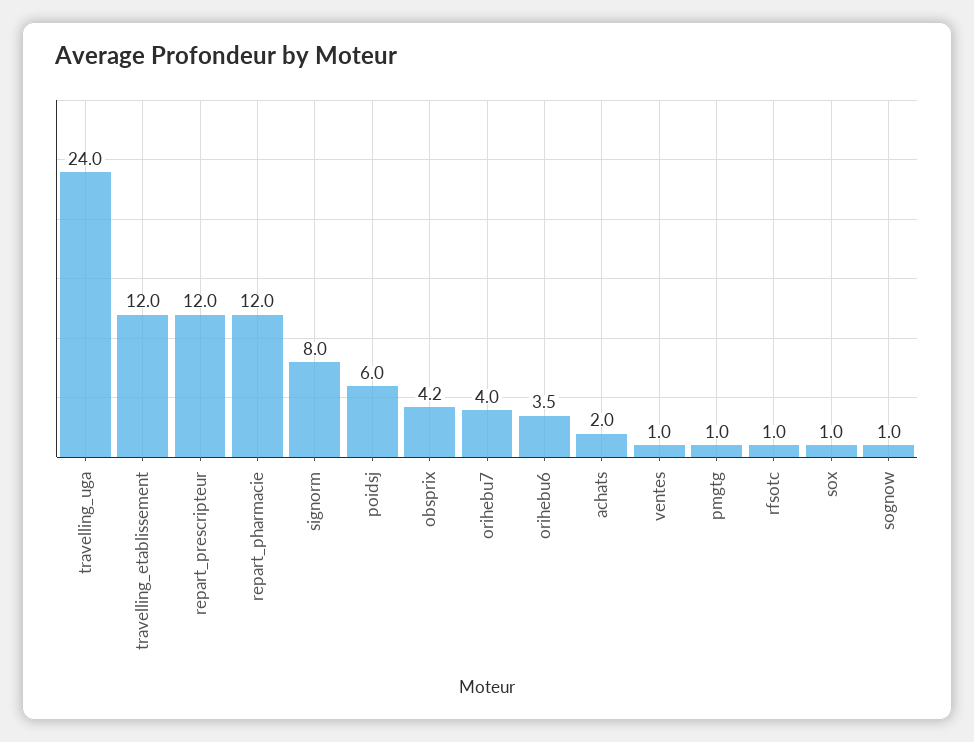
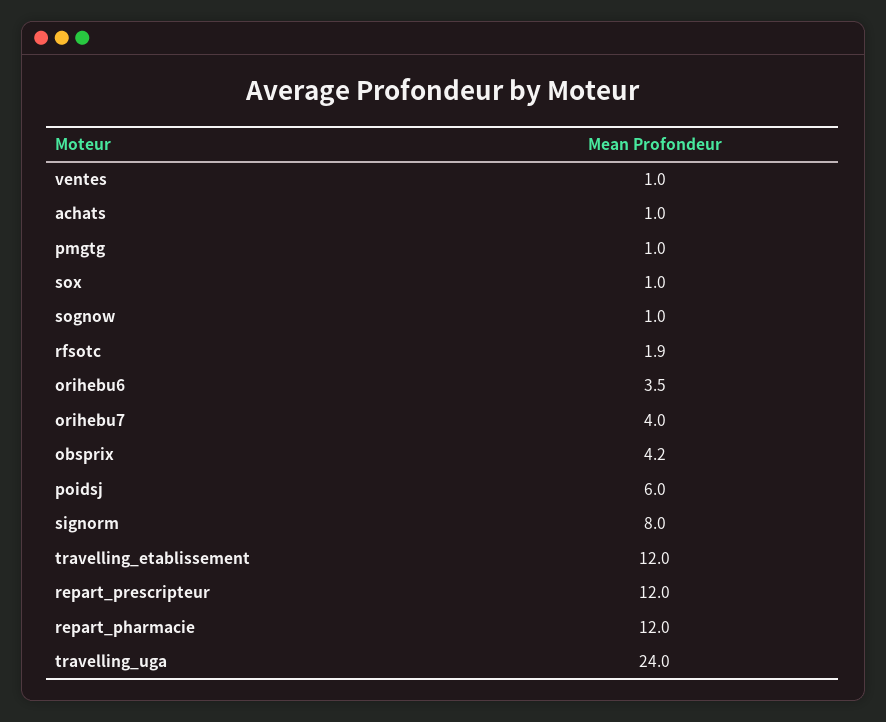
  {
    "travelling_uga": 24,
    "travelling_etablissement": 12,
    "repart_prescripteur": 12,
    "repart_pharmacie": 12,
    "signorm": 8,
    "poidsj": 6,
    "obsprix": 4.2,
    "orihebu7": 4,
    "orihebu6": 3.5,
-   "achats": 2,
+   "achats": 1,
    "ventes": 1,
    "pmgtg": 1,
-   "rfsotc": 1,
+   "rfsotc": 1.9,
    "sox": 1,
    "sognow": 1
  }

